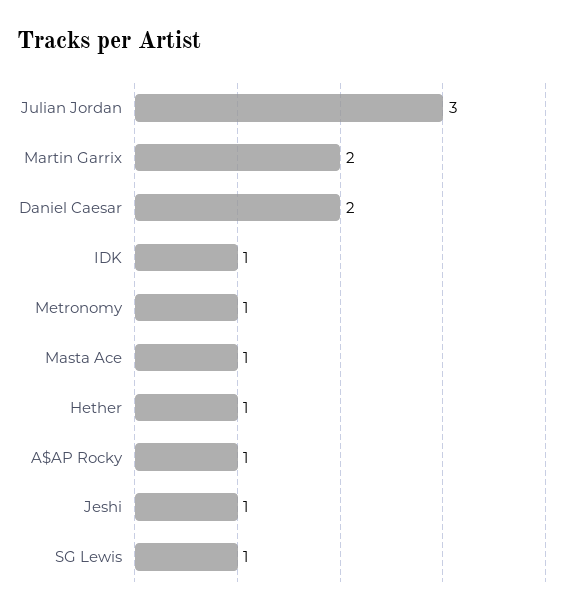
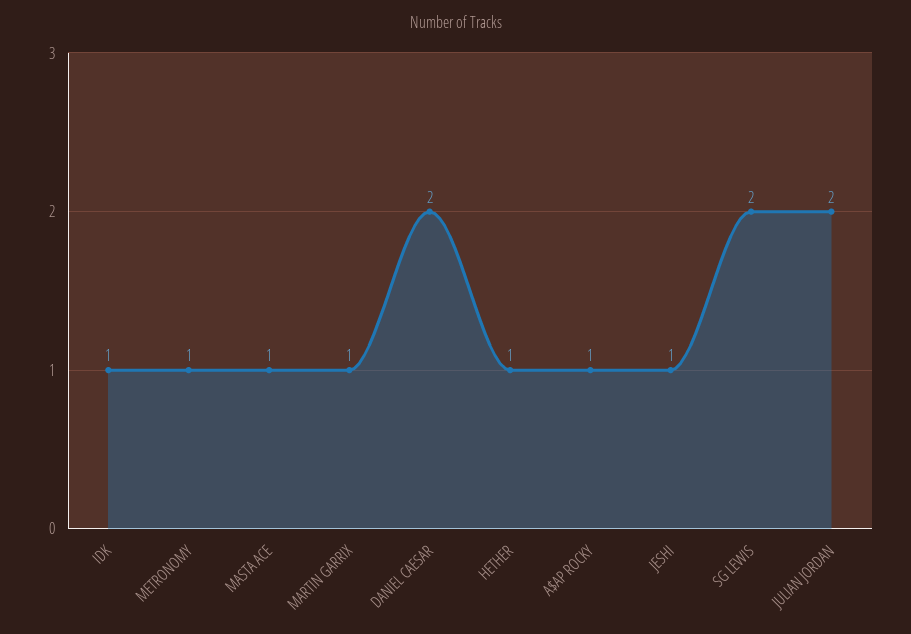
  {
-   "Julian Jordan": 3,
+   "Julian Jordan": 2,
-   "Martin Garrix": 2,
+   "Martin Garrix": 1,
    "Daniel Caesar": 2,
    "IDK": 1,
    "Metronomy": 1,
    "Masta Ace": 1,
    "Hether": 1,
    "A$AP Rocky": 1,
    "Jeshi": 1,
-   "SG Lewis": 1
+   "SG Lewis": 2
  }

